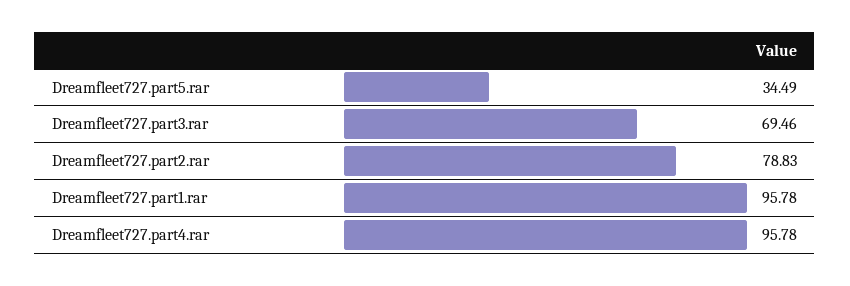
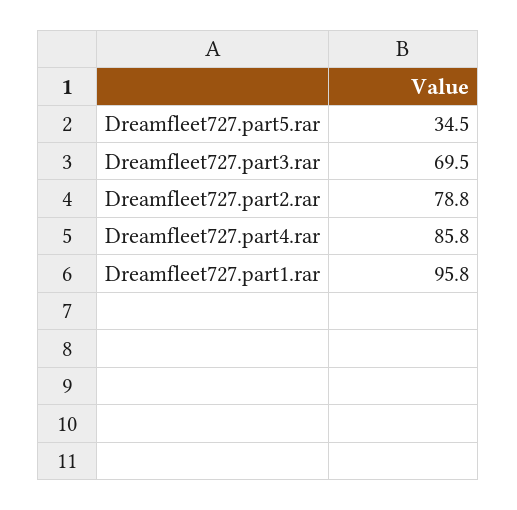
  {
    "Dreamfleet727.part5.rar": 34.49,
    "Dreamfleet727.part3.rar": 69.46,
    "Dreamfleet727.part2.rar": 78.83,
    "Dreamfleet727.part1.rar": 95.78,
-   "Dreamfleet727.part4.rar": 95.78
+   "Dreamfleet727.part4.rar": 85.8
  }

